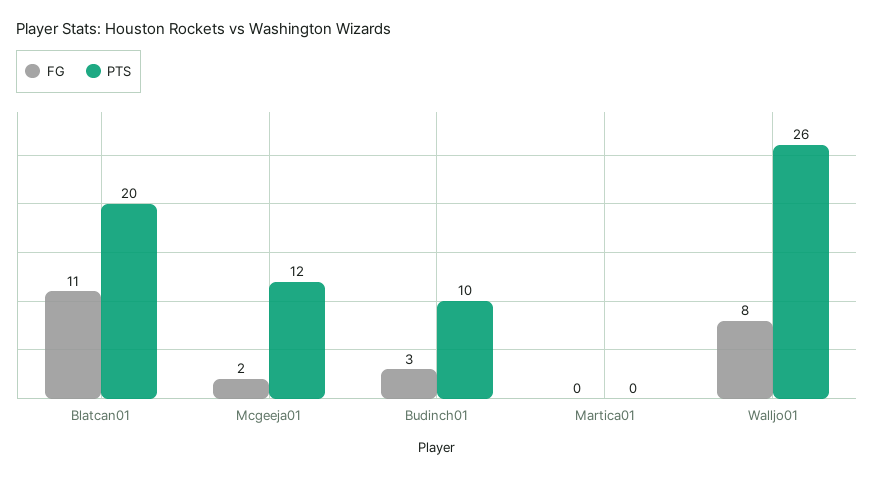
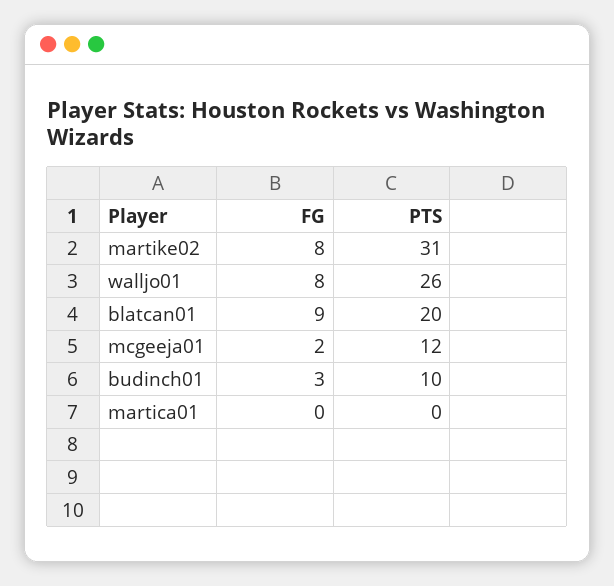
  {
    "FG": {
-     "Blatcan01": 11,
+     "Blatcan01": 9,
      "Mcgeeja01": 2,
      "Budinch01": 3,
      "Martica01": 0,
-     "Walljo01": 8
+     "Walljo01": 8,
+     "martike02": 8
    },
    "PTS": {
      "Blatcan01": 20,
      "Mcgeeja01": 12,
      "Budinch01": 10,
      "Martica01": 0,
-     "Walljo01": 26
+     "Walljo01": 26,
+     "martike02": 31
    }
  }

